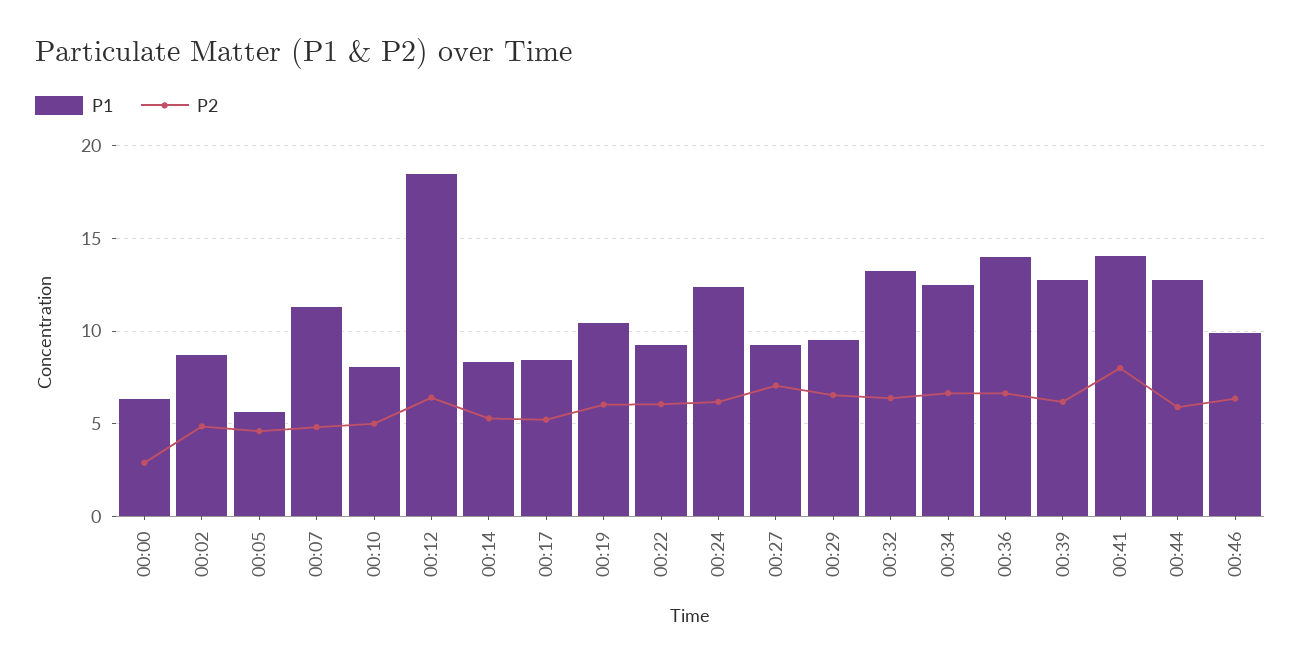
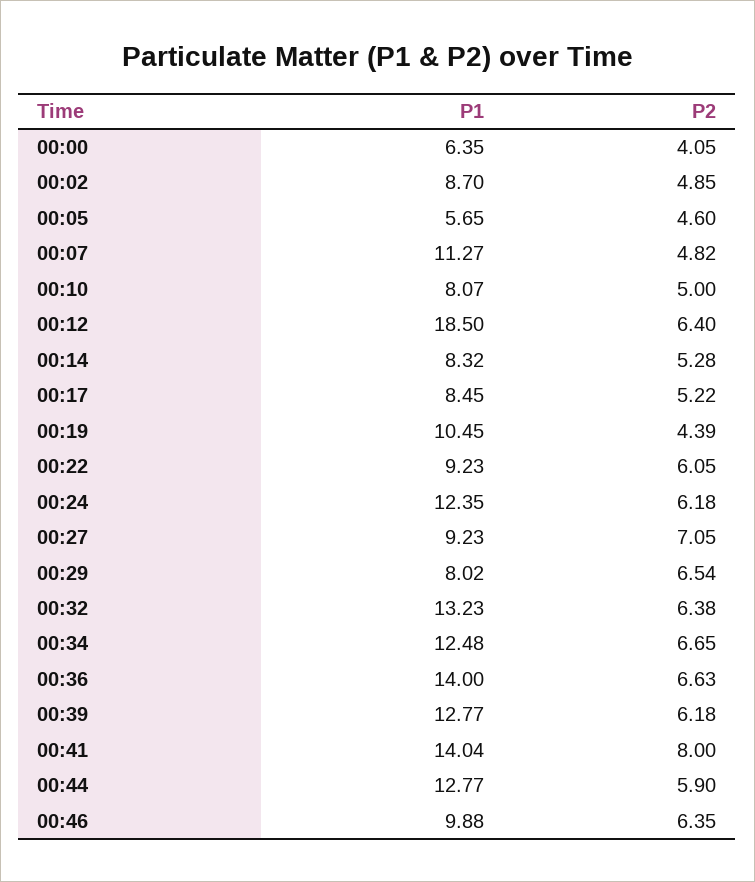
  {
    "P1": {
      "00:00": 6.35,
      "00:02": 8.7,
      "00:05": 5.65,
      "00:07": 11.27,
      "00:10": 8.07,
      "00:12": 18.5,
      "00:14": 8.32,
      "00:17": 8.45,
      "00:19": 10.45,
      "00:22": 9.23,
      "00:24": 12.35,
      "00:27": 9.23,
-     "00:29": 9.5,
+     "00:29": 8.02,
      "00:32": 13.23,
      "00:34": 12.48,
      "00:36": 14,
      "00:39": 12.77,
      "00:41": 14.04,
      "00:44": 12.77,
      "00:46": 9.88
    },
    "P2": {
-     "00:00": 3,
+     "00:00": 4.05,
      "00:02": 4.85,
      "00:05": 4.6,
      "00:07": 4.82,
      "00:10": 5,
      "00:12": 6.4,
      "00:14": 5.28,
      "00:17": 5.22,
-     "00:19": 6,
+     "00:19": 4.39,
      "00:22": 6.05,
      "00:24": 6.18,
      "00:27": 7.05,
      "00:29": 6.54,
      "00:32": 6.38,
      "00:34": 6.65,
      "00:36": 6.63,
      "00:39": 6.18,
      "00:41": 8,
      "00:44": 5.9,
      "00:46": 6.35
    }
  }

